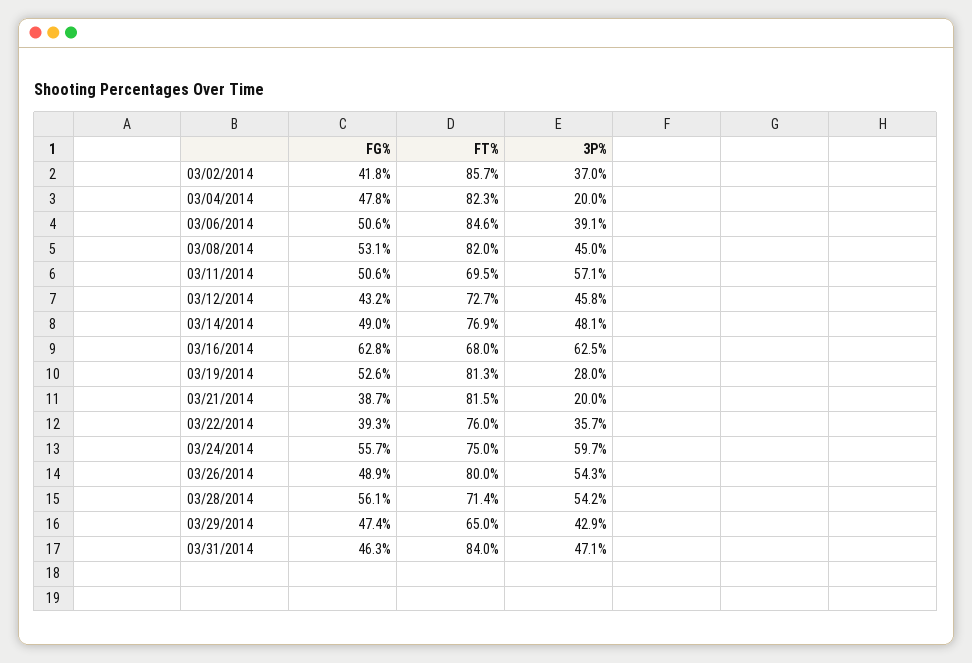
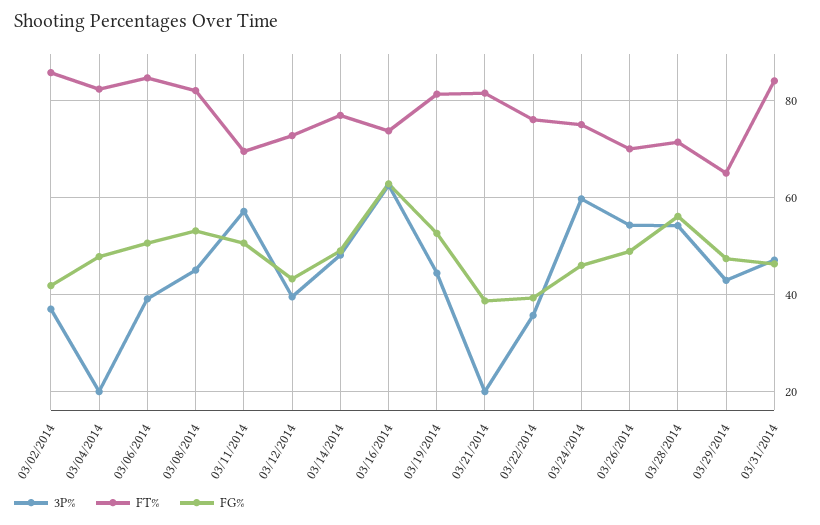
  {
    "FG%": {
      "03/02/2014": 41.8,
      "03/04/2014": 47.8,
      "03/06/2014": 50.6,
      "03/08/2014": 53.1,
      "03/11/2014": 50.6,
      "03/12/2014": 43.2,
      "03/14/2014": 49,
      "03/16/2014": 62.8,
      "03/19/2014": 52.6,
      "03/21/2014": 38.7,
      "03/22/2014": 39.3,
-     "03/24/2014": 55.7,
+     "03/24/2014": 46,
      "03/26/2014": 48.9,
      "03/28/2014": 56.1,
      "03/29/2014": 47.4,
      "03/31/2014": 46.3
    },
    "FT%": {
      "03/02/2014": 85.7,
      "03/04/2014": 82.3,
      "03/06/2014": 84.6,
      "03/08/2014": 82,
      "03/11/2014": 69.5,
      "03/12/2014": 72.7,
      "03/14/2014": 76.9,
-     "03/16/2014": 68,
+     "03/16/2014": 74,
      "03/19/2014": 81.3,
      "03/21/2014": 81.5,
      "03/22/2014": 76,
      "03/24/2014": 75,
-     "03/26/2014": 80,
+     "03/26/2014": 70,
      "03/28/2014": 71.4,
      "03/29/2014": 65,
      "03/31/2014": 84
    },
    "3P%": {
      "03/02/2014": 37,
      "03/04/2014": 20,
      "03/06/2014": 39.1,
      "03/08/2014": 45,
      "03/11/2014": 57.1,
-     "03/12/2014": 45.8,
+     "03/12/2014": 40,
      "03/14/2014": 48.1,
      "03/16/2014": 62.5,
-     "03/19/2014": 28,
+     "03/19/2014": 44,
      "03/21/2014": 20,
      "03/22/2014": 35.7,
      "03/24/2014": 59.7,
      "03/26/2014": 54.3,
      "03/28/2014": 54.2,
      "03/29/2014": 42.9,
      "03/31/2014": 47.1
    }
  }

